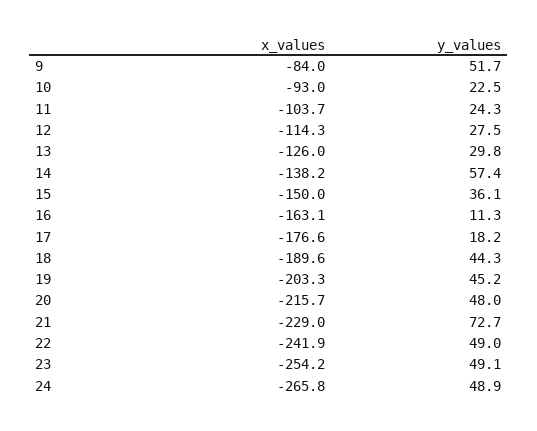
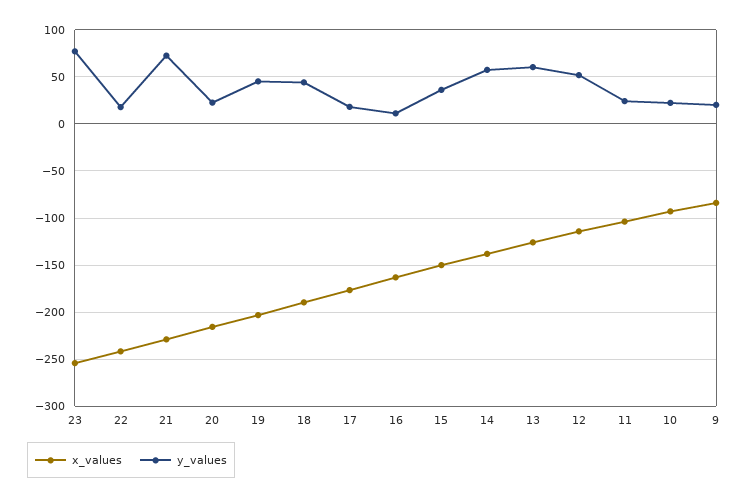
  {
    "x_values": {
      "9": -84,
      "10": -93,
      "11": -103.7,
      "12": -114.3,
      "13": -126,
      "14": -138.2,
      "15": -150,
      "16": -163.1,
      "17": -176.6,
      "18": -189.6,
      "19": -203.3,
      "20": -215.7,
      "21": -229,
      "22": -241.9,
-     "23": -254.2,
+     "23": -254.2
-     "24": -265.8
    },
    "y_values": {
-     "9": 51.7,
+     "9": 20,
      "10": 22.5,
      "11": 24.3,
-     "12": 27.5,
+     "12": 50,
-     "13": 29.8,
+     "13": 60,
      "14": 57.4,
      "15": 36.1,
      "16": 11.3,
      "17": 18.2,
      "18": 44.3,
      "19": 45.2,
-     "20": 48,
+     "20": 20,
      "21": 72.7,
-     "22": 49,
+     "22": 20,
-     "23": 49.1,
+     "23": 80
-     "24": 48.9
    }
  }

